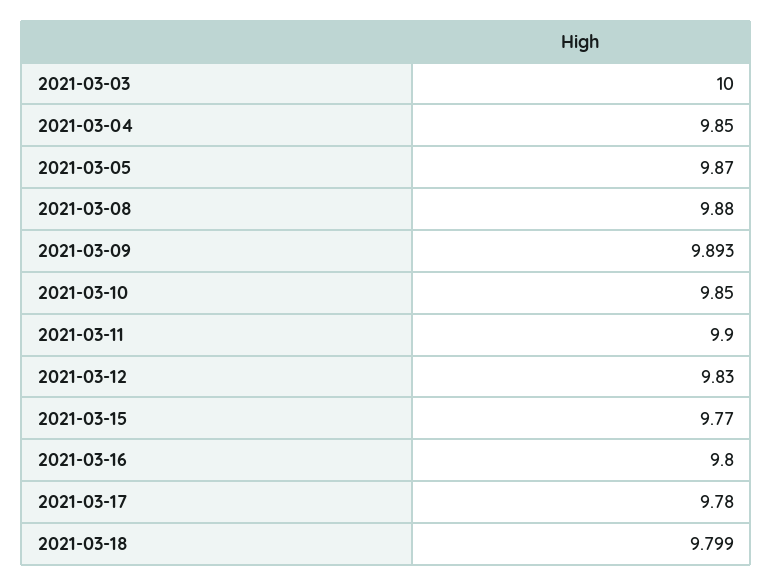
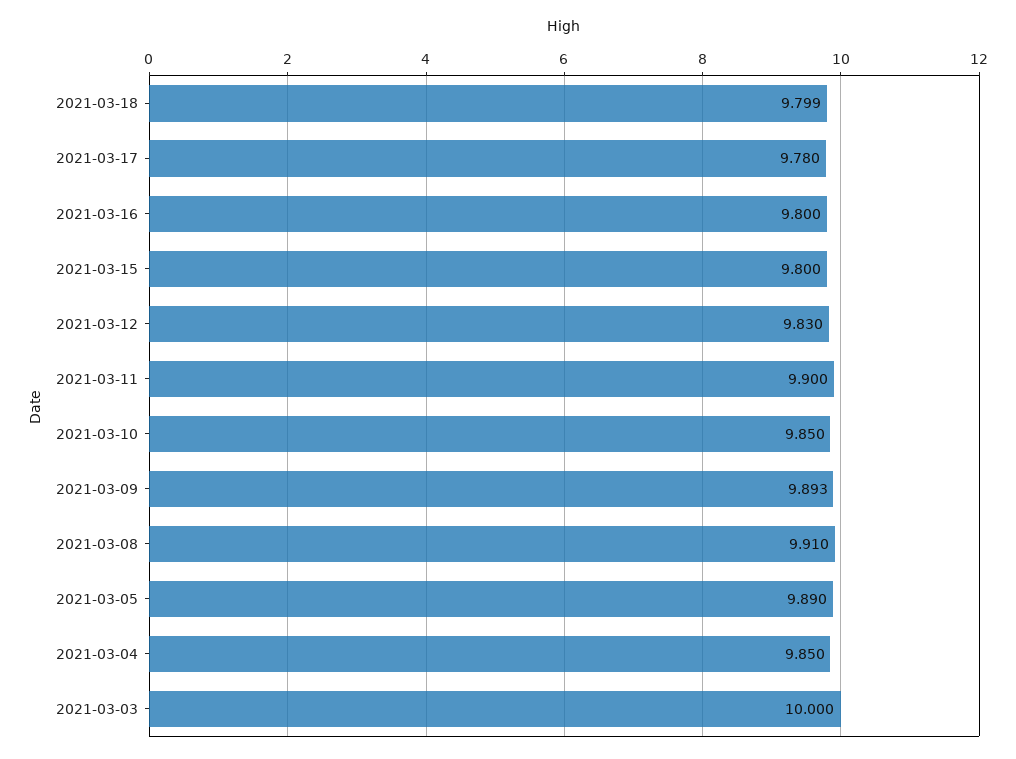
  {
    "2021-03-03": 10,
    "2021-03-04": 9.85,
-   "2021-03-05": 9.87,
+   "2021-03-05": 9.89,
-   "2021-03-08": 9.88,
+   "2021-03-08": 9.91,
    "2021-03-09": 9.893,
    "2021-03-10": 9.85,
    "2021-03-11": 9.9,
    "2021-03-12": 9.83,
-   "2021-03-15": 9.77,
+   "2021-03-15": 9.8,
    "2021-03-16": 9.8,
    "2021-03-17": 9.78,
    "2021-03-18": 9.799
  }

